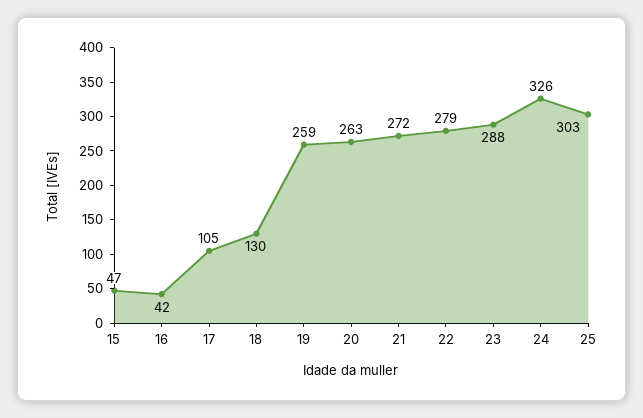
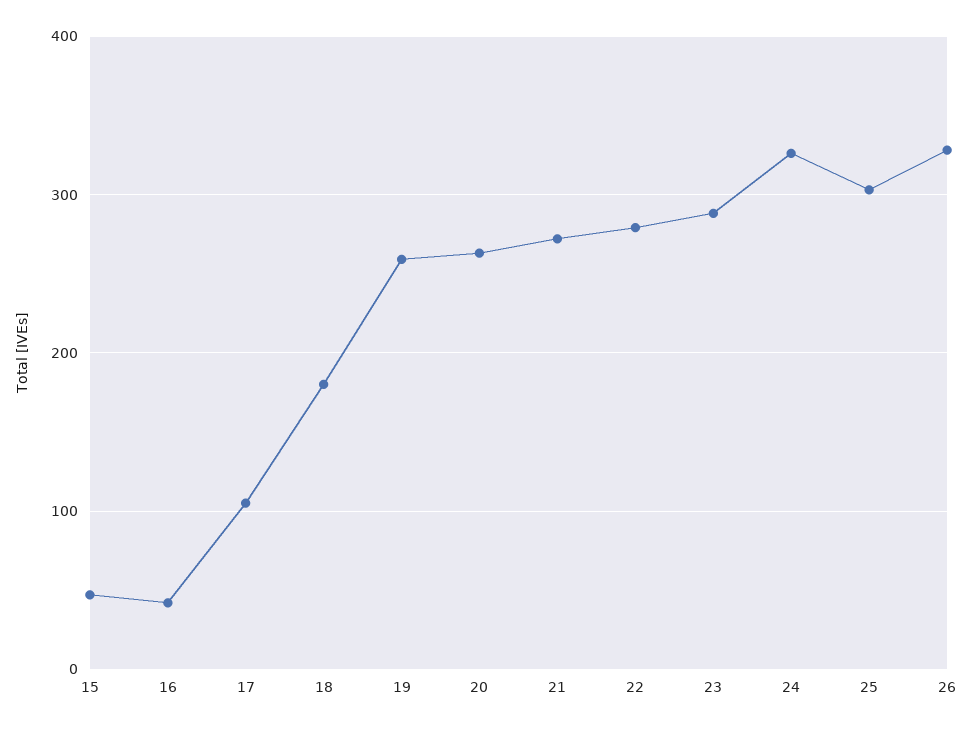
  {
    "15": 47,
    "16": 42,
    "17": 105,
-   "18": 130,
+   "18": 180,
    "19": 259,
    "20": 263,
    "21": 272,
    "22": 279,
    "23": 288,
    "24": 326,
-   "25": 303
+   "25": 303,
+   "26": 330
  }

